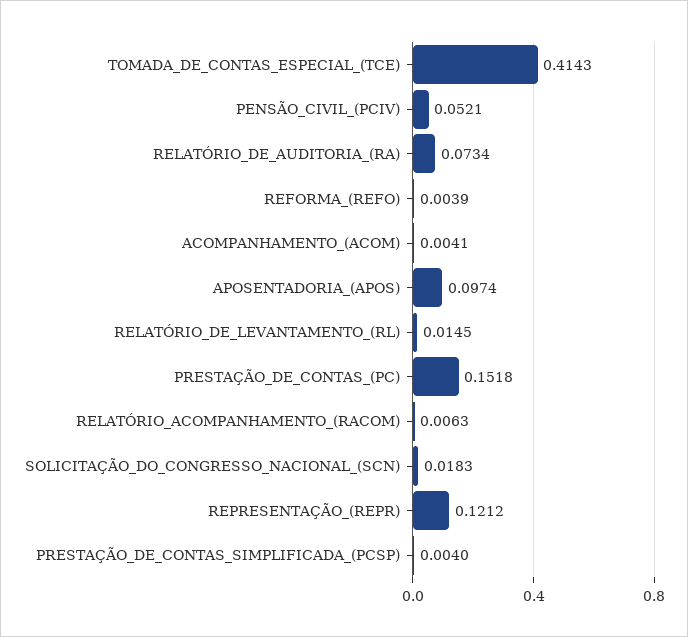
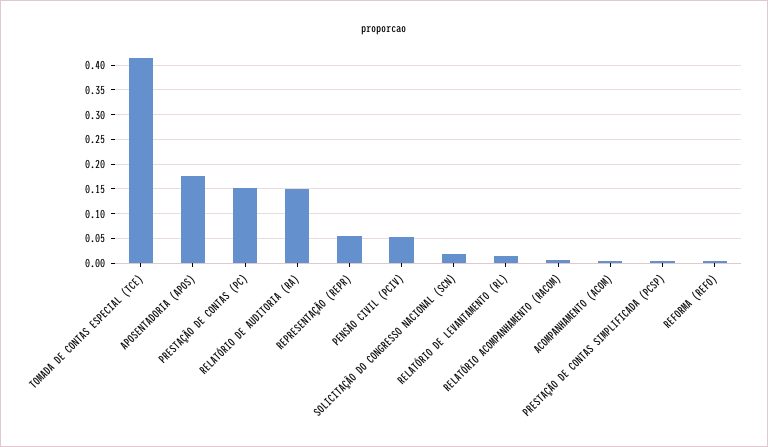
  {
    "TOMADA_DE_CONTAS_ESPECIAL_(TCE)": 0.4143,
    "PENSÃO_CIVIL_(PCIV)": 0.0521,
-   "RELATÓRIO_DE_AUDITORIA_(RA)": 0.0734,
+   "RELATÓRIO_DE_AUDITORIA_(RA)": 0.15,
    "REFORMA_(REFO)": 0.0039,
    "ACOMPANHAMENTO_(ACOM)": 0.0041,
-   "APOSENTADORIA_(APOS)": 0.0974,
+   "APOSENTADORIA_(APOS)": 0.175,
    "RELATÓRIO_DE_LEVANTAMENTO_(RL)": 0.0145,
    "PRESTAÇÃO_DE_CONTAS_(PC)": 0.1518,
    "RELATÓRIO_ACOMPANHAMENTO_(RACOM)": 0.0063,
    "SOLICITAÇÃO_DO_CONGRESSO_NACIONAL_(SCN)": 0.0183,
-   "REPRESENTAÇÃO_(REPR)": 0.1212,
+   "REPRESENTAÇÃO_(REPR)": 0.05,
    "PRESTAÇÃO_DE_CONTAS_SIMPLIFICADA_(PCSP)": 0.004
  }

